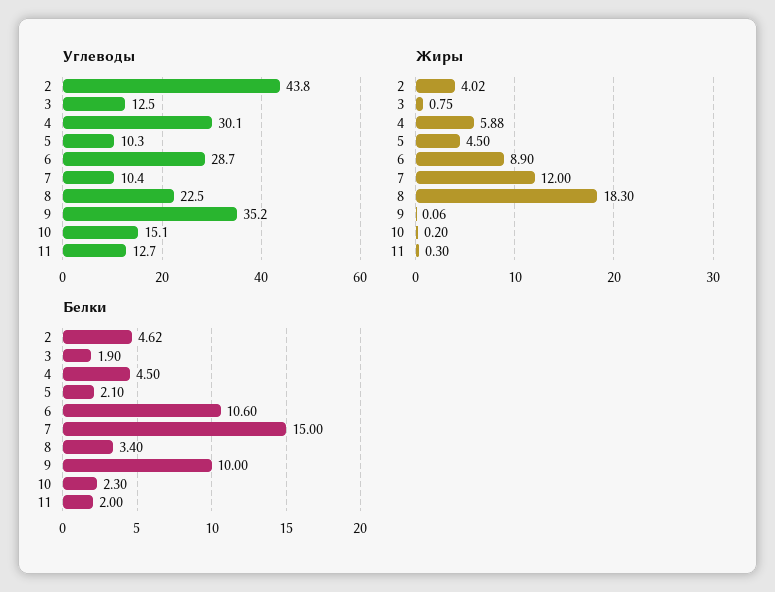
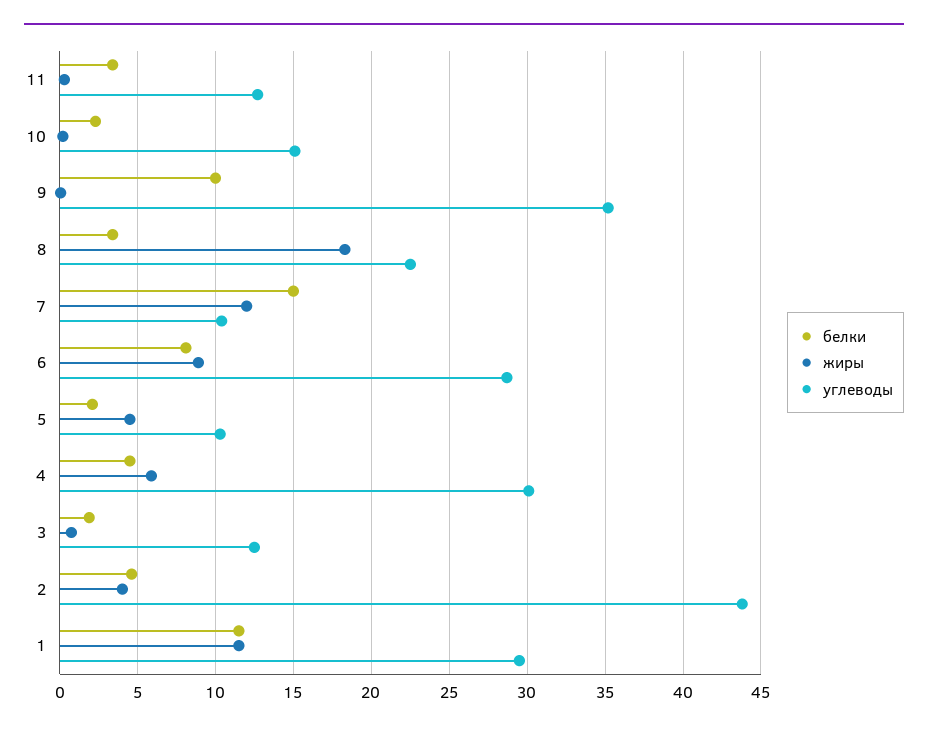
  {
    "Углеводы": {
      "2": 43.8,
      "3": 12.5,
      "4": 30.1,
      "5": 10.3,
      "6": 28.7,
      "7": 10.4,
      "8": 22.5,
      "9": 35.2,
      "10": 15.1,
-     "11": 12.7
+     "11": 12.7,
+     "1": 29.5
    },
    "Жиры": {
      "2": 4.02,
      "3": 0.75,
      "4": 5.88,
      "5": 4.5,
      "6": 8.9,
      "7": 12,
      "8": 18.3,
      "9": 0.06,
      "10": 0.2,
-     "11": 0.3
+     "11": 0.3,
+     "1": 11.5
    },
    "Белки": {
      "2": 4.62,
      "3": 1.9,
      "4": 4.5,
      "5": 2.1,
-     "6": 10.6,
+     "6": 8,
      "7": 15,
      "8": 3.4,
      "9": 10,
      "10": 2.3,
-     "11": 2
+     "11": 3.5,
+     "1": 11.5
    }
  }

